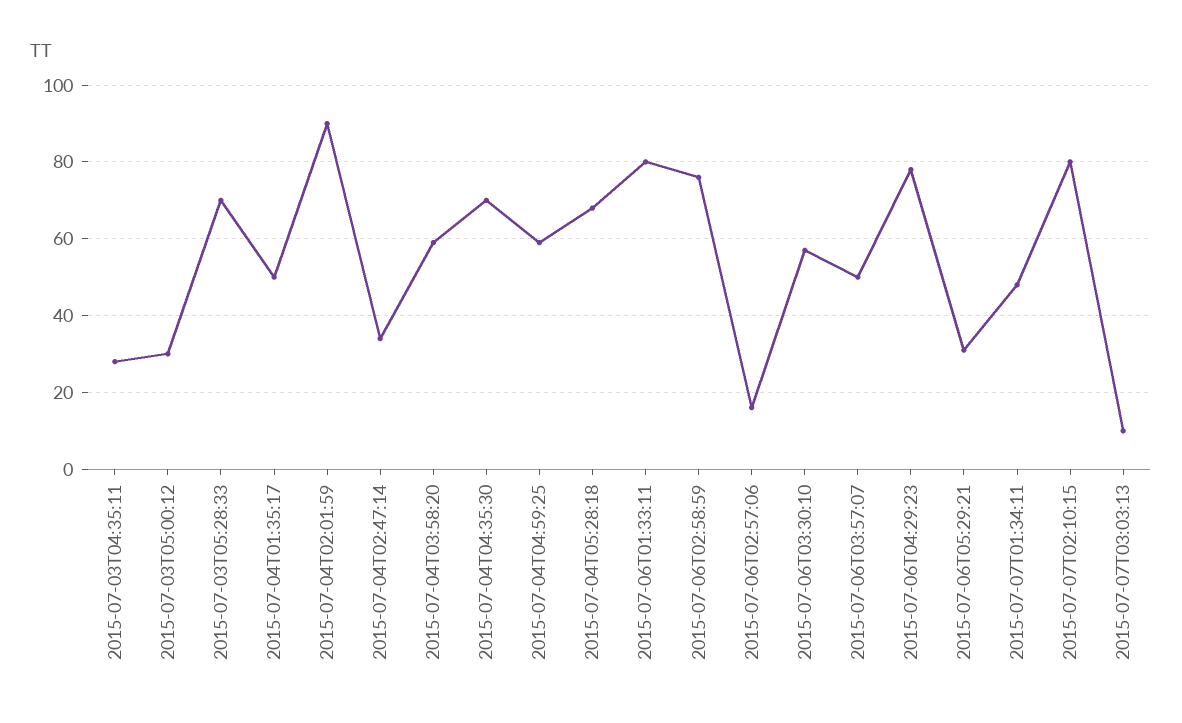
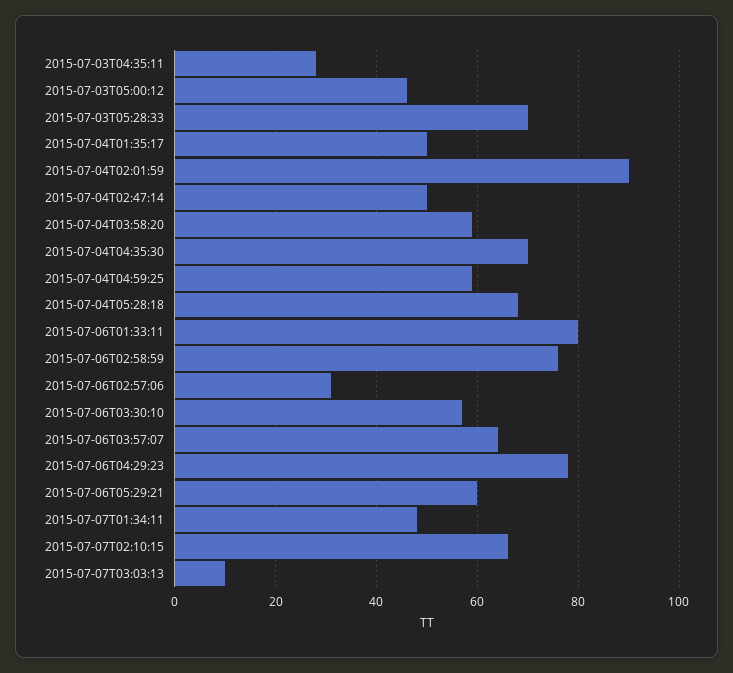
  {
    "2015-07-03T04:35:11": 30,
-   "2015-07-03T05:00:12": 30,
+   "2015-07-03T05:00:12": 45,
    "2015-07-03T05:28:33": 70,
    "2015-07-04T01:35:17": 50,
    "2015-07-04T02:01:59": 90,
-   "2015-07-04T02:47:14": 35,
+   "2015-07-04T02:47:14": 50,
    "2015-07-04T03:58:20": 60,
    "2015-07-04T04:35:30": 70,
    "2015-07-04T04:59:25": 60,
    "2015-07-04T05:28:18": 70,
    "2015-07-06T01:33:11": 80,
    "2015-07-06T02:58:59": 75,
-   "2015-07-06T02:57:06": 15,
+   "2015-07-06T02:57:06": 30,
    "2015-07-06T03:30:10": 55,
-   "2015-07-06T03:57:07": 50,
+   "2015-07-06T03:57:07": 65,
    "2015-07-06T04:29:23": 80,
-   "2015-07-06T05:29:21": 30,
+   "2015-07-06T05:29:21": 60,
    "2015-07-07T01:34:11": 50,
-   "2015-07-07T02:10:15": 80,
+   "2015-07-07T02:10:15": 65,
    "2015-07-07T03:03:13": 10
  }

